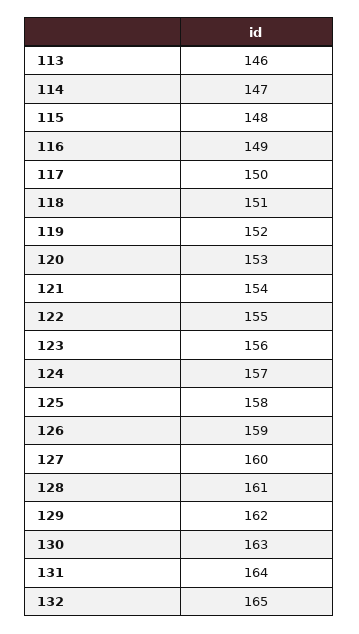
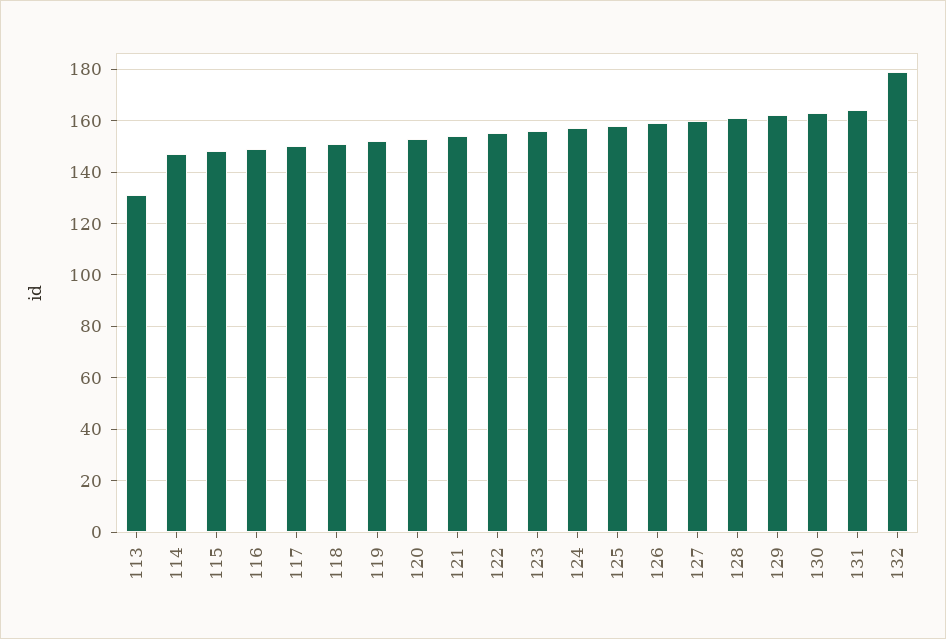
  {
-   "113": 146,
+   "113": 130,
    "114": 147,
    "115": 148,
    "116": 149,
    "117": 150,
    "118": 151,
    "119": 152,
    "120": 153,
    "121": 154,
    "122": 155,
    "123": 156,
    "124": 157,
    "125": 158,
    "126": 159,
    "127": 160,
    "128": 161,
    "129": 162,
    "130": 163,
    "131": 164,
-   "132": 165
+   "132": 180
  }

